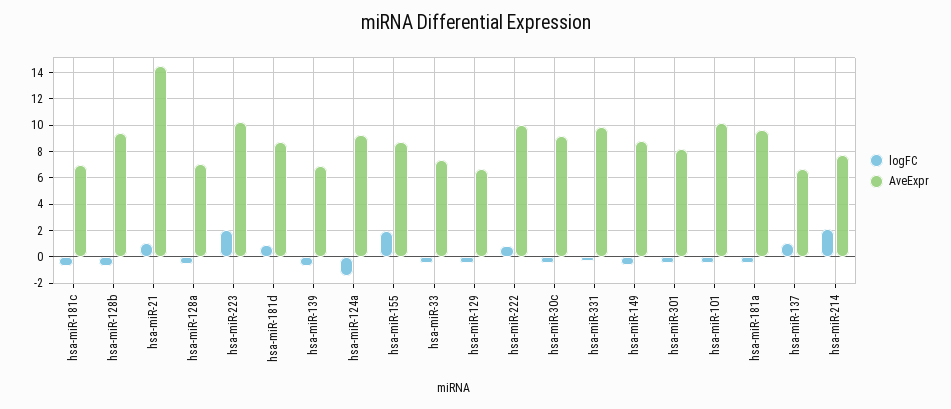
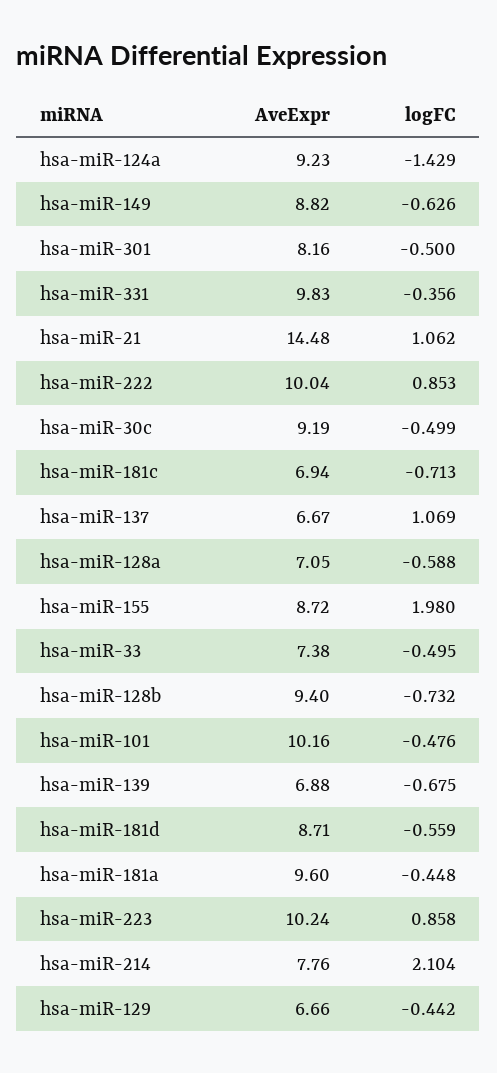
  {
    "logFC": {
      "hsa-miR-181c": -0.713,
      "hsa-miR-128b": -0.732,
      "hsa-miR-21": 1.062,
      "hsa-miR-128a": -0.588,
-     "hsa-miR-223": 2,
+     "hsa-miR-223": 0.858,
-     "hsa-miR-181d": 1,
+     "hsa-miR-181d": -0.559,
      "hsa-miR-139": -0.675,
      "hsa-miR-124a": -1.429,
      "hsa-miR-155": 1.98,
      "hsa-miR-33": -0.495,
      "hsa-miR-129": -0.442,
      "hsa-miR-222": 0.853,
      "hsa-miR-30c": -0.499,
      "hsa-miR-331": -0.356,
      "hsa-miR-149": -0.626,
      "hsa-miR-301": -0.5,
      "hsa-miR-101": -0.476,
      "hsa-miR-181a": -0.448,
      "hsa-miR-137": 1.069,
      "hsa-miR-214": 2.104
    },
    "AveExpr": {
      "hsa-miR-181c": 6.94,
      "hsa-miR-128b": 9.4,
      "hsa-miR-21": 14.48,
      "hsa-miR-128a": 7.05,
      "hsa-miR-223": 10.24,
      "hsa-miR-181d": 8.71,
      "hsa-miR-139": 6.88,
      "hsa-miR-124a": 9.23,
      "hsa-miR-155": 8.72,
      "hsa-miR-33": 7.38,
      "hsa-miR-129": 6.66,
      "hsa-miR-222": 10.04,
      "hsa-miR-30c": 9.19,
      "hsa-miR-331": 9.83,
      "hsa-miR-149": 8.82,
      "hsa-miR-301": 8.16,
      "hsa-miR-101": 10.16,
      "hsa-miR-181a": 9.6,
      "hsa-miR-137": 6.67,
      "hsa-miR-214": 7.76
    }
  }

